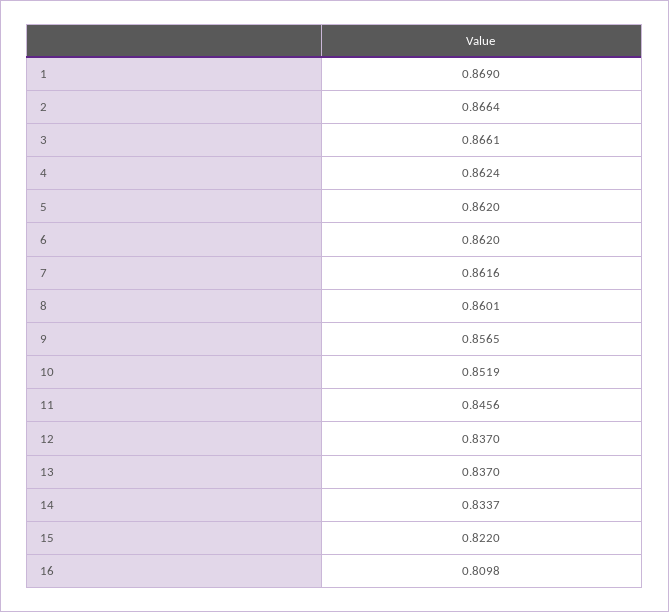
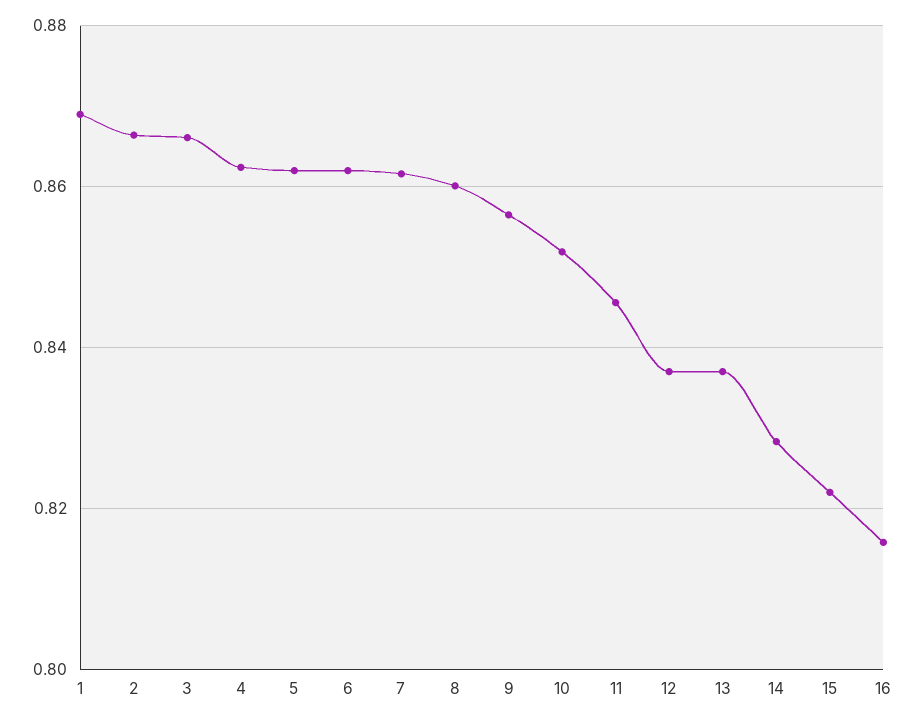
  {
    "1": 0.869,
    "2": 0.8664,
    "3": 0.8661,
    "4": 0.8624,
    "5": 0.862,
    "6": 0.862,
    "7": 0.8616,
    "8": 0.8601,
    "9": 0.8565,
    "10": 0.8519,
    "11": 0.8456,
    "12": 0.837,
    "13": 0.837,
-   "14": 0.8337,
+   "14": 0.828,
    "15": 0.822,
-   "16": 0.8098
+   "16": 0.816
  }

